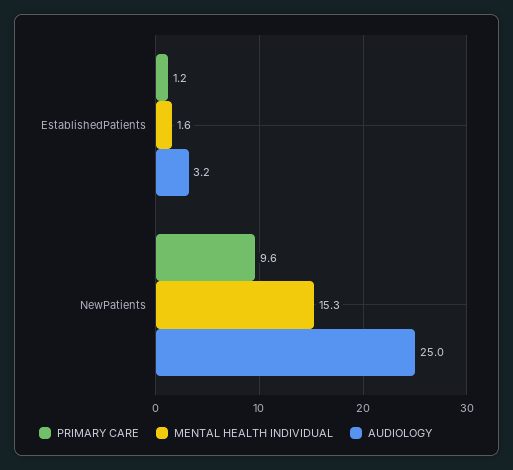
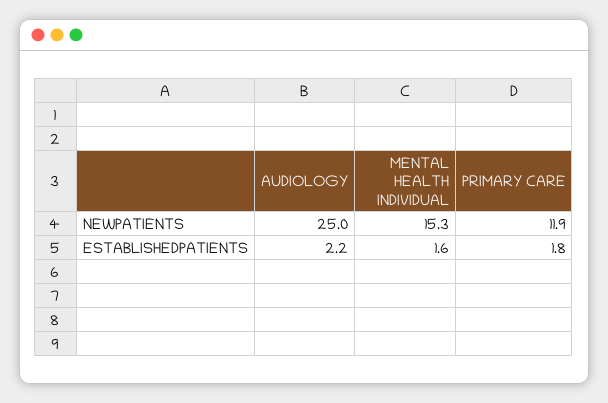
  {
    "PRIMARY CARE": {
-     "EstablishedPatients": 1.2,
+     "EstablishedPatients": 1.8,
-     "NewPatients": 9.6
+     "NewPatients": 11.9
    },
    "MENTAL HEALTH INDIVIDUAL": {
      "EstablishedPatients": 1.6,
      "NewPatients": 15.3
    },
    "AUDIOLOGY": {
-     "EstablishedPatients": 3.2,
+     "EstablishedPatients": 2.2,
      "NewPatients": 25
    }
  }

